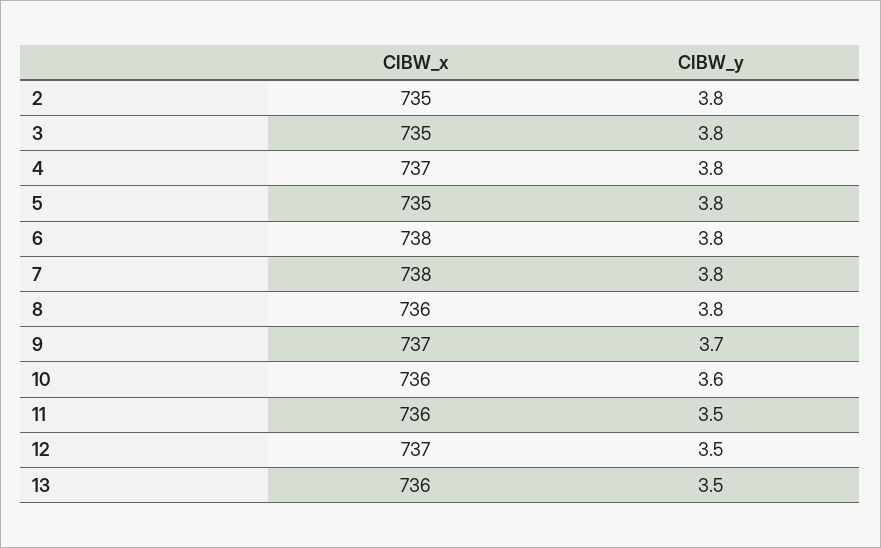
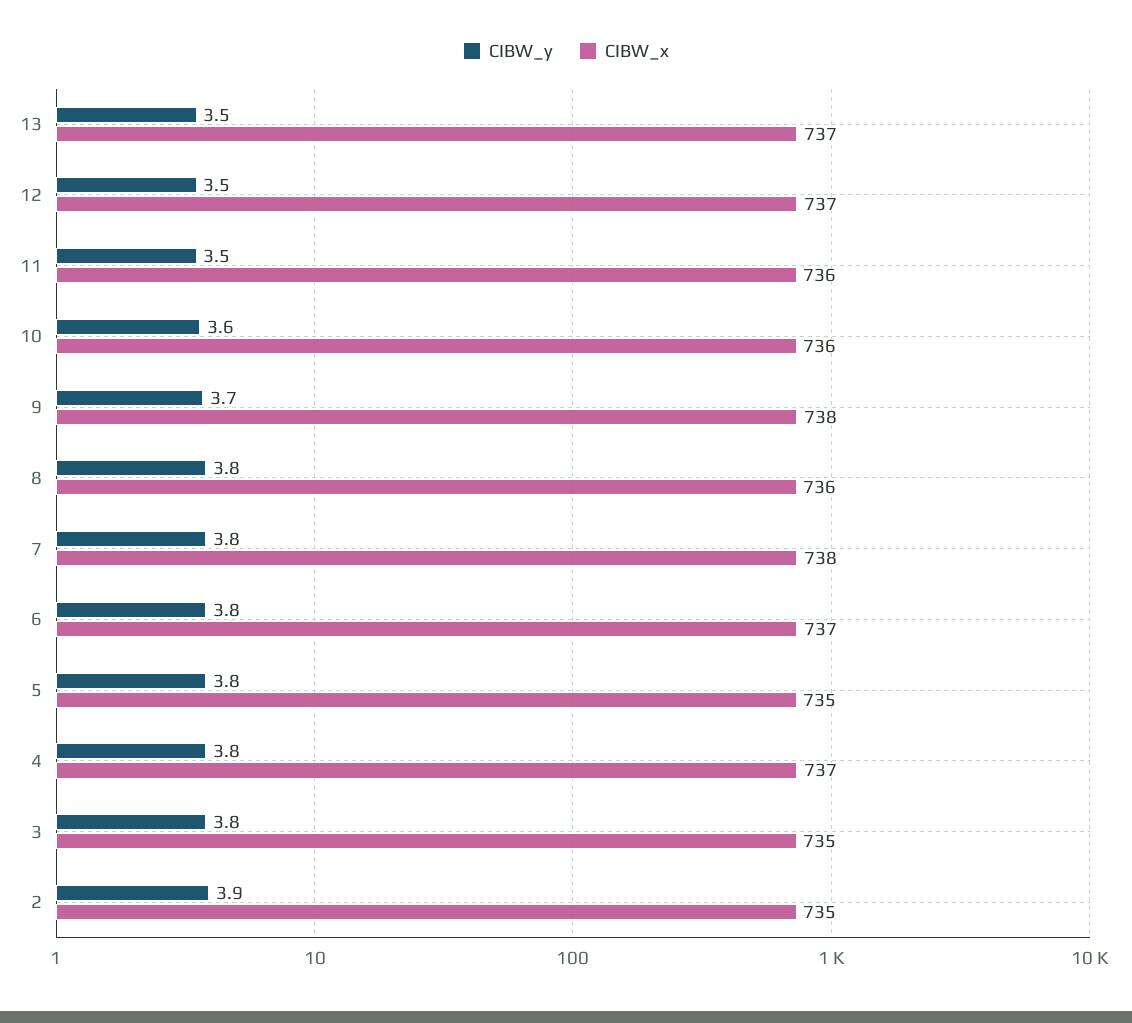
  {
    "CIBW_x": {
      "2": 735,
      "3": 735,
      "4": 737,
      "5": 735,
-     "6": 738,
+     "6": 737,
      "7": 738,
      "8": 736,
-     "9": 737,
+     "9": 738,
      "10": 736,
      "11": 736,
      "12": 737,
-     "13": 736
+     "13": 737
    },
    "CIBW_y": {
-     "2": 3.8,
+     "2": 3.9,
      "3": 3.8,
      "4": 3.8,
      "5": 3.8,
      "6": 3.8,
      "7": 3.8,
      "8": 3.8,
      "9": 3.7,
      "10": 3.6,
      "11": 3.5,
      "12": 3.5,
      "13": 3.5
    }
  }

